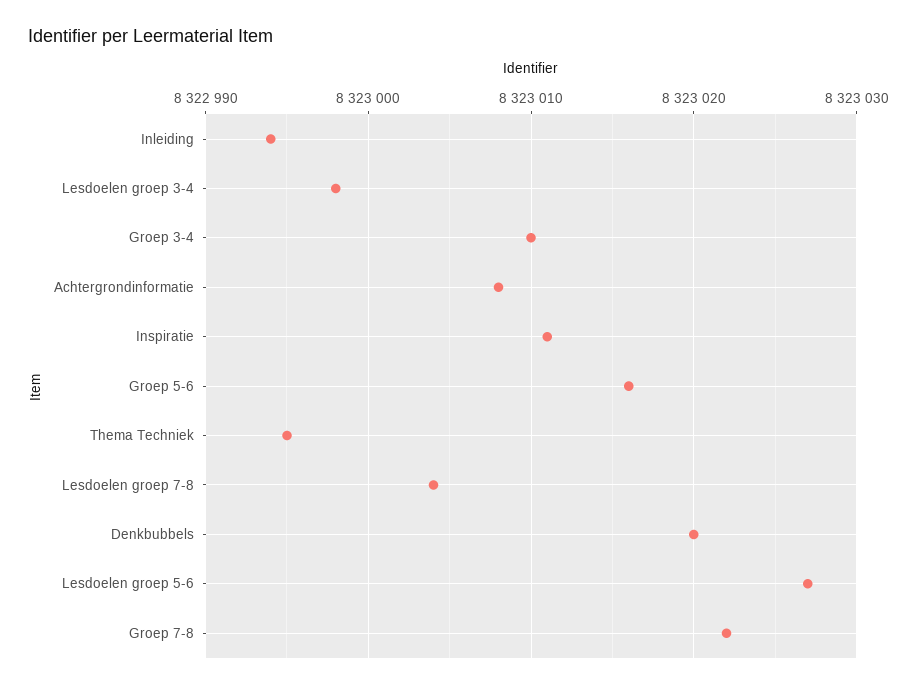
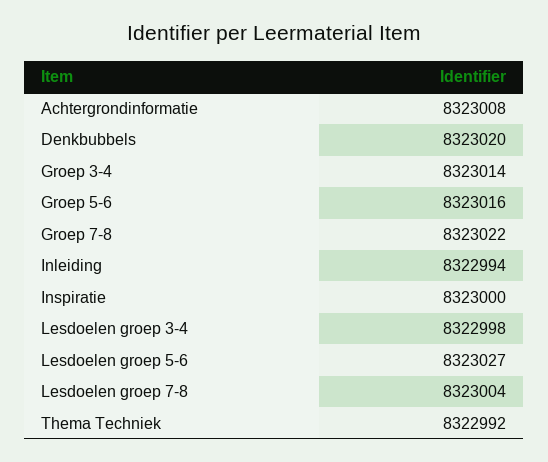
  {
    "Inleiding": 8322994,
    "Lesdoelen groep 3-4": 8322998,
-   "Groep 3-4": 8323010,
+   "Groep 3-4": 8323014,
    "Achtergrondinformatie": 8323008,
-   "Inspiratie": 8323011,
+   "Inspiratie": 8323000,
    "Groep 5-6": 8323016,
-   "Thema Techniek": 8322995,
+   "Thema Techniek": 8322992,
    "Lesdoelen groep 7-8": 8323004,
    "Denkbubbels": 8323020,
    "Lesdoelen groep 5-6": 8323027,
    "Groep 7-8": 8323022
  }

